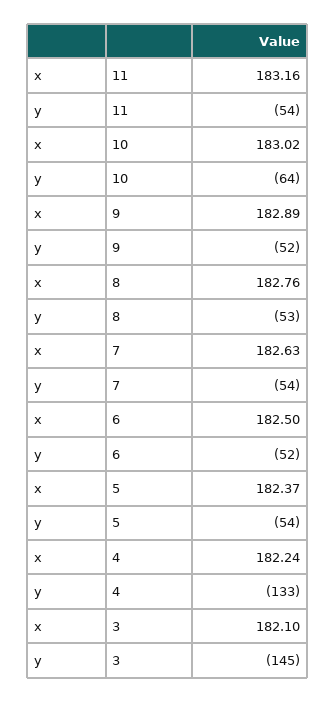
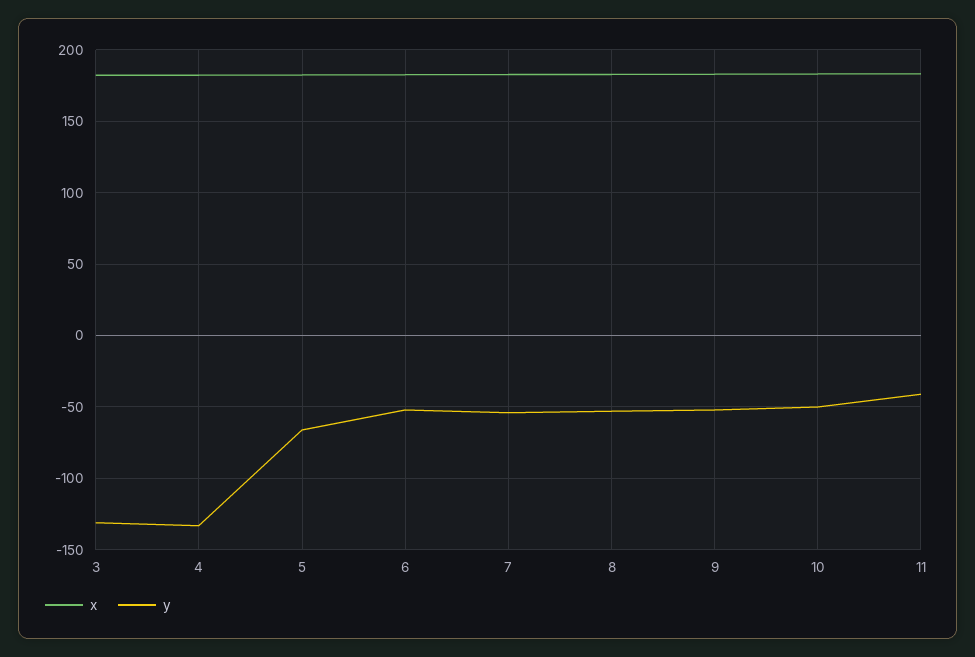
  {
    "x": {
      "11": 183.16,
      "10": 183.02,
      "9": 182.89,
      "8": 182.76,
      "7": 182.63,
      "6": 182.5,
      "5": 182.37,
      "4": 182.24,
      "3": 182.1
    },
    "y": {
-     "11": -54,
+     "11": -40,
-     "10": -64,
+     "10": -50,
      "9": -52,
      "8": -53,
      "7": -54,
      "6": -52,
-     "5": -54,
+     "5": -65,
      "4": -133,
-     "3": -145
+     "3": -130
    }
  }

